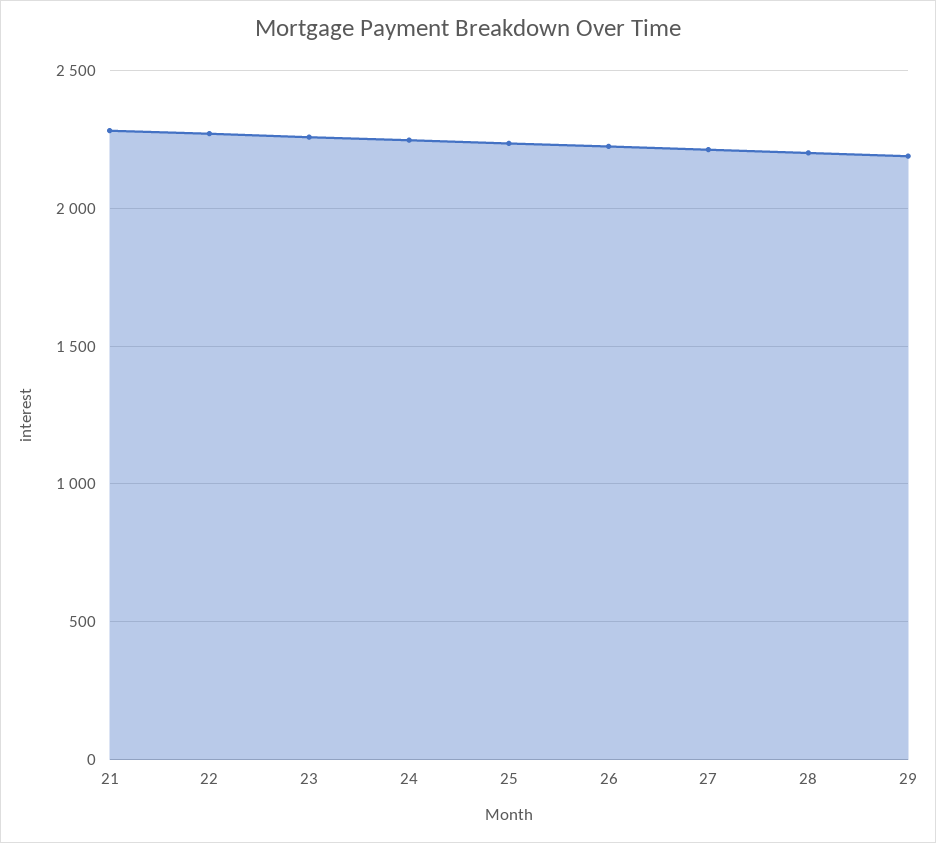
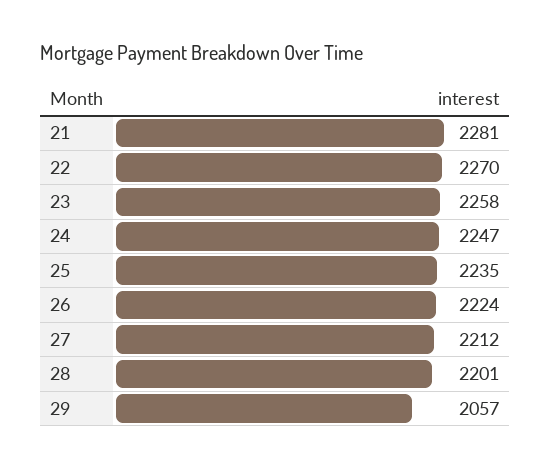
  {
    "21": 2281,
    "22": 2270,
    "23": 2258,
    "24": 2247,
    "25": 2235,
    "26": 2224,
    "27": 2212,
    "28": 2201,
-   "29": 2200
+   "29": 2057
  }

